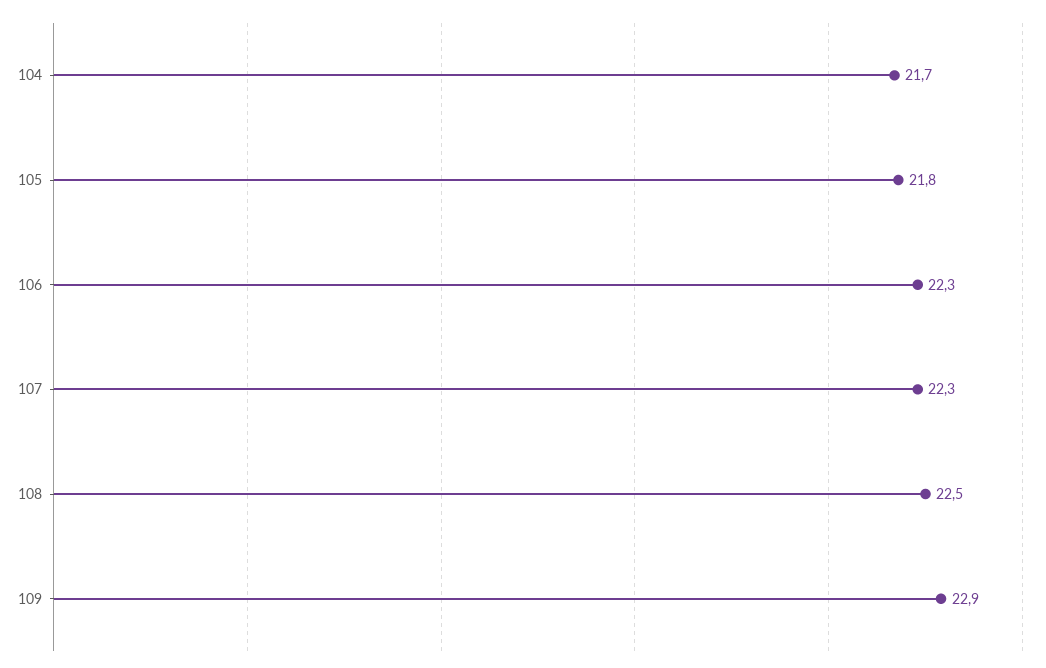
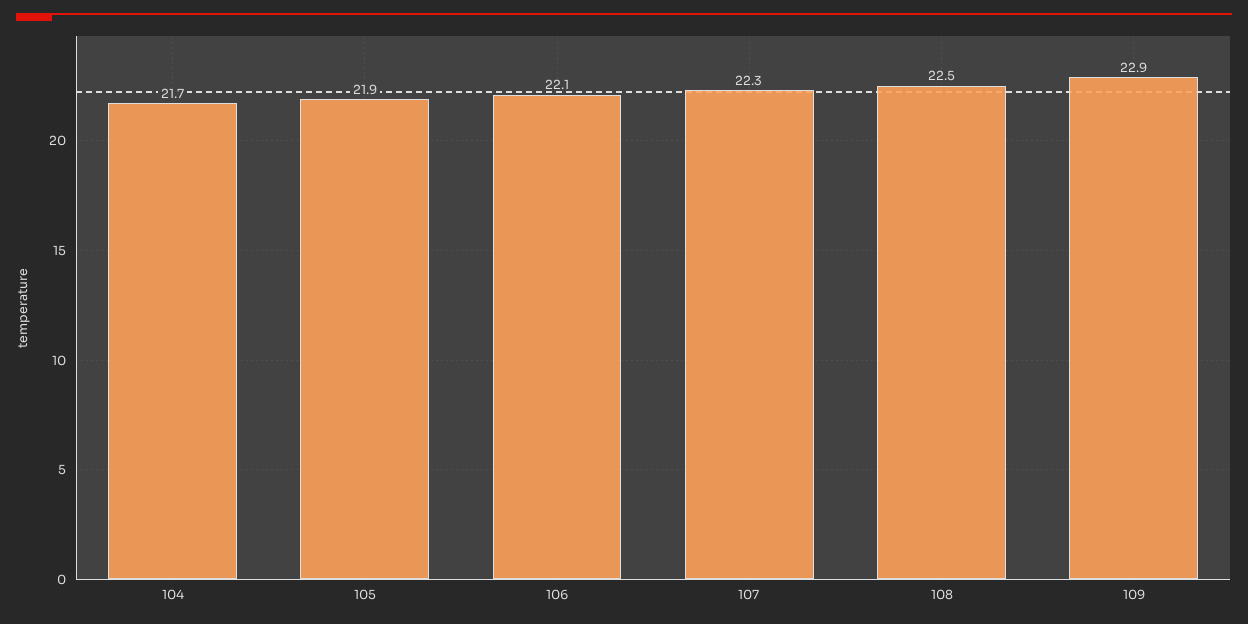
  {
    "104": 21.7,
-   "105": 21.8,
+   "105": 21.9,
-   "106": 22.3,
+   "106": 22.1,
    "107": 22.3,
    "108": 22.5,
    "109": 22.9
  }

